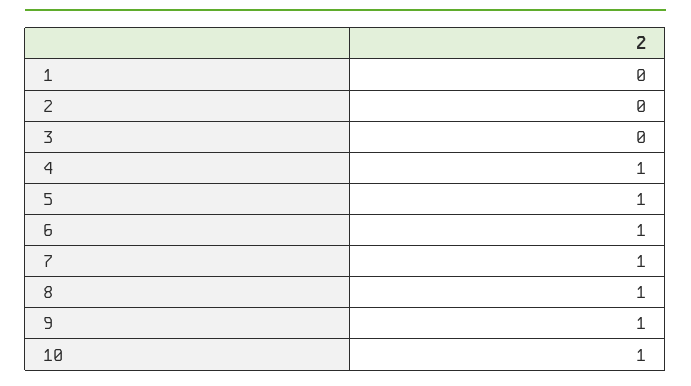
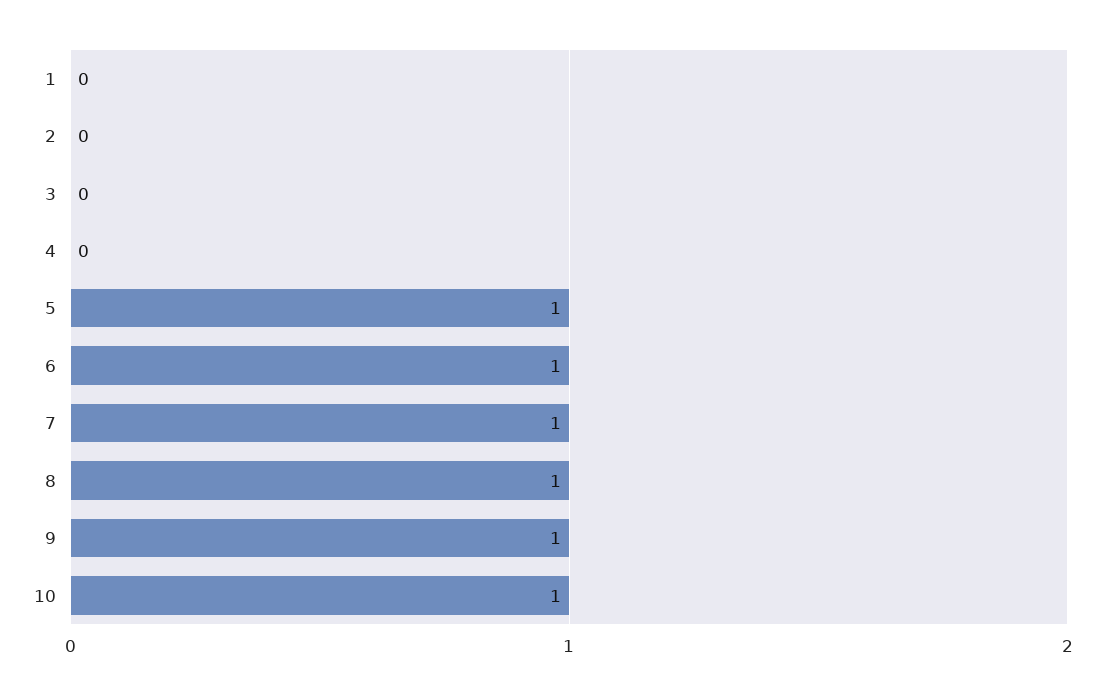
  {
    "1": 0,
    "2": 0,
    "3": 0,
-   "4": 1,
+   "4": 0,
    "5": 1,
    "6": 1,
    "7": 1,
    "8": 1,
    "9": 1,
    "10": 1
  }

